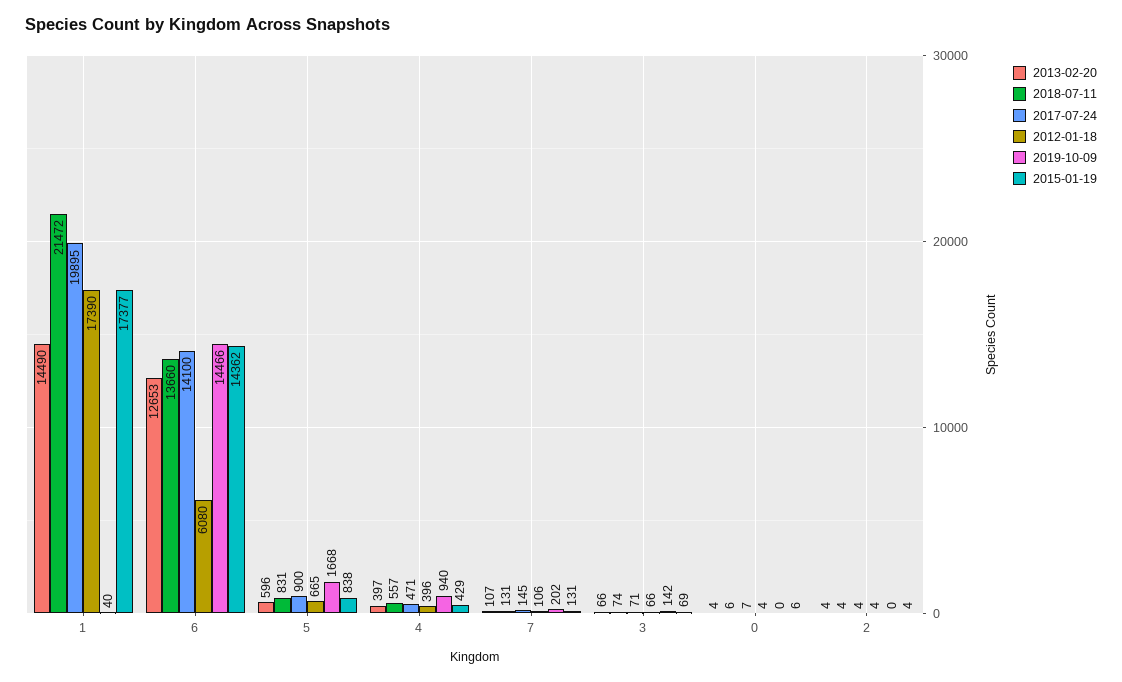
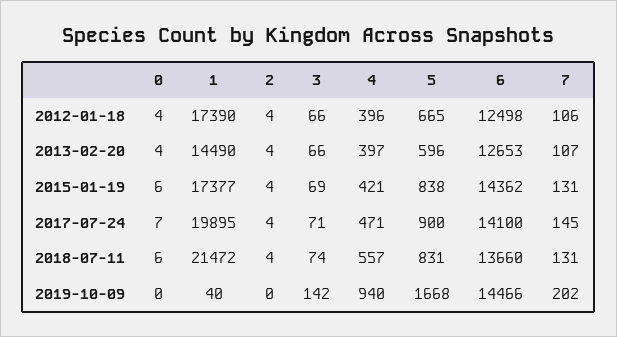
  {
    "2013-02-20": {
      "1": 14490,
      "6": 12653,
      "5": 596,
      "4": 397,
      "7": 107,
      "3": 66,
      "0": 4,
      "2": 4
    },
    "2018-07-11": {
      "1": 21472,
      "6": 13660,
      "5": 831,
      "4": 557,
      "7": 131,
      "3": 74,
      "0": 6,
      "2": 4
    },
    "2017-07-24": {
      "1": 19895,
      "6": 14100,
      "5": 900,
      "4": 471,
      "7": 145,
      "3": 71,
      "0": 7,
      "2": 4
    },
    "2012-01-18": {
      "1": 17390,
-     "6": 6080,
+     "6": 12498,
      "5": 665,
      "4": 396,
      "7": 106,
      "3": 66,
      "0": 4,
      "2": 4
    },
    "2019-10-09": {
      "1": 40,
      "6": 14466,
      "5": 1668,
      "4": 940,
      "7": 202,
      "3": 142,
      "0": 0,
      "2": 0
    },
    "2015-01-19": {
      "1": 17377,
      "6": 14362,
      "5": 838,
-     "4": 429,
+     "4": 421,
      "7": 131,
      "3": 69,
      "0": 6,
      "2": 4
    }
  }

